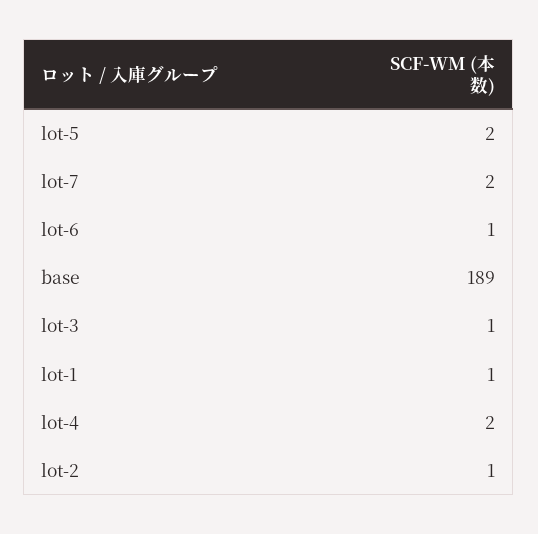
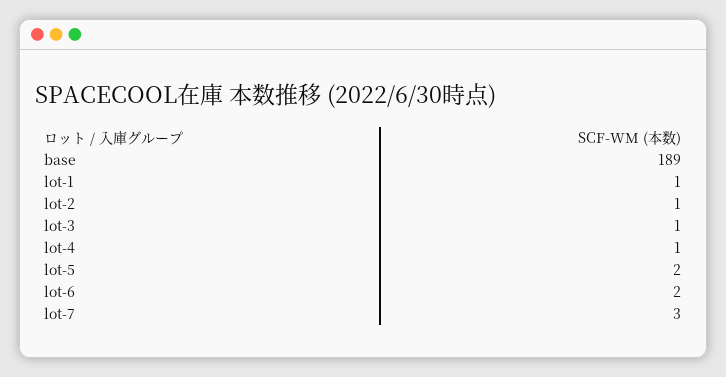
  {
    "lot-5": 2,
-   "lot-7": 2,
+   "lot-7": 3,
-   "lot-6": 1,
+   "lot-6": 2,
    "base": 189,
    "lot-3": 1,
    "lot-1": 1,
-   "lot-4": 2,
+   "lot-4": 1,
    "lot-2": 1
  }

